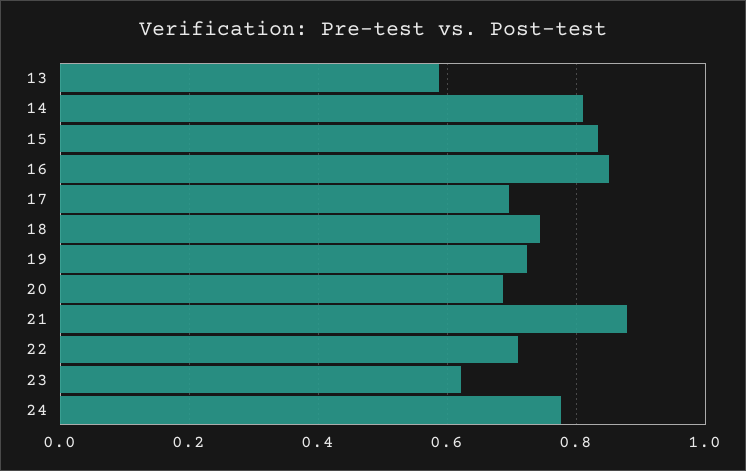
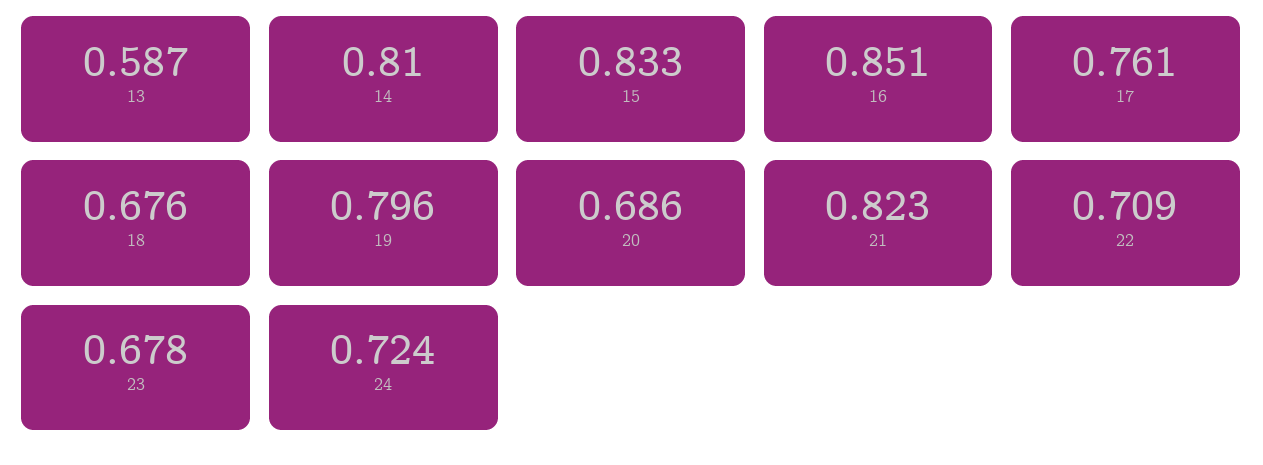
  {
    "13": 0.587,
    "14": 0.81,
    "15": 0.833,
    "16": 0.851,
-   "17": 0.7,
+   "17": 0.761,
-   "18": 0.74,
+   "18": 0.676,
-   "19": 0.72,
+   "19": 0.796,
    "20": 0.686,
-   "21": 0.88,
+   "21": 0.823,
    "22": 0.709,
-   "23": 0.62,
+   "23": 0.678,
-   "24": 0.78
+   "24": 0.724
  }

